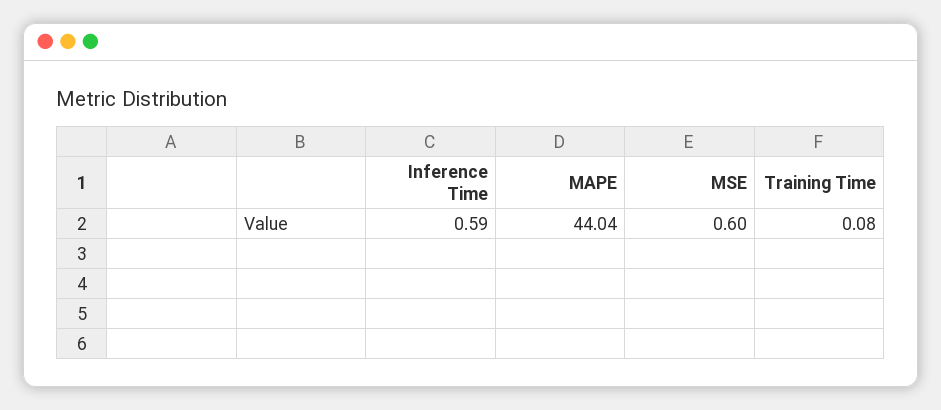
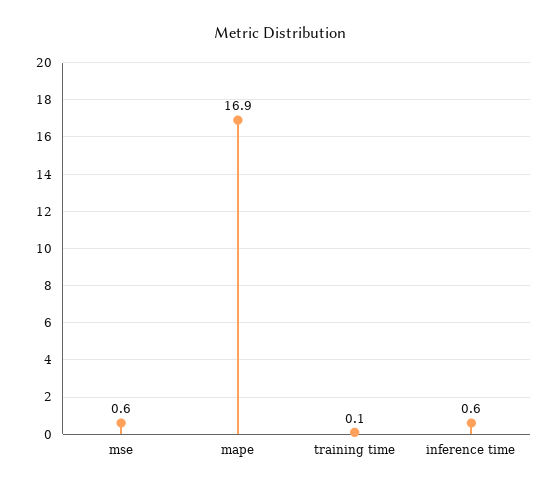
  {
    "Inference Time": 0.59,
-   "MAPE": 44.04,
+   "MAPE": 16.9,
    "MSE": 0.6,
    "Training Time": 0.08
  }

